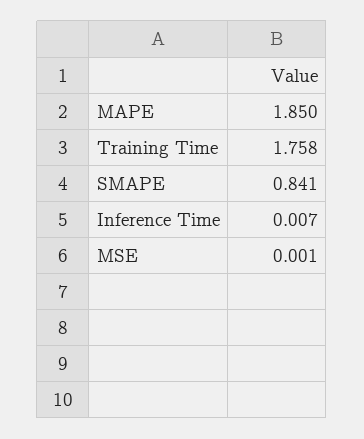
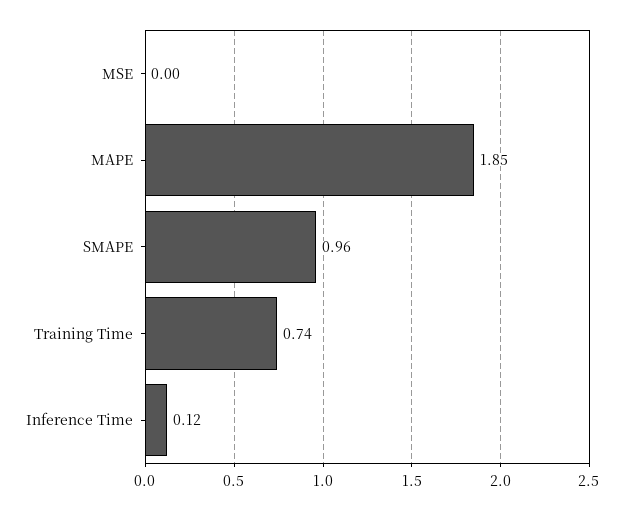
  {
    "MAPE": 1.85,
-   "Training Time": 1.758,
+   "Training Time": 0.74,
-   "SMAPE": 0.841,
+   "SMAPE": 0.96,
-   "Inference Time": 0.007,
+   "Inference Time": 0.12,
    "MSE": 0.001
  }

